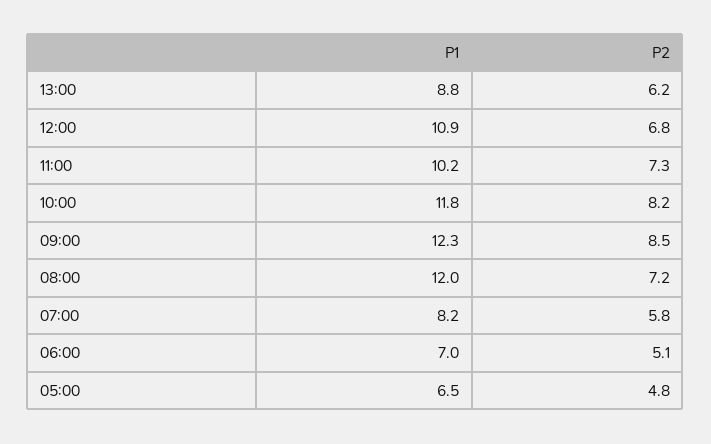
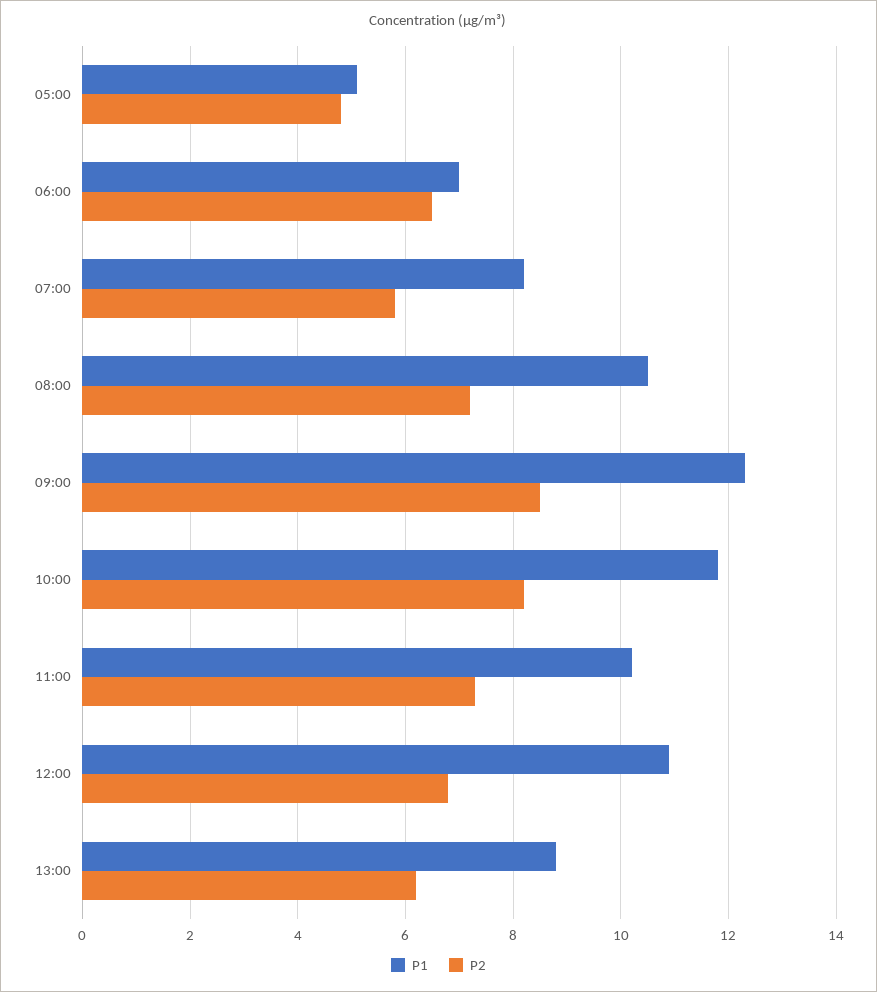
  {
    "P1": {
      "13:00": 8.8,
      "12:00": 10.9,
      "11:00": 10.2,
      "10:00": 11.8,
      "09:00": 12.3,
-     "08:00": 12,
+     "08:00": 10.5,
      "07:00": 8.2,
      "06:00": 7,
-     "05:00": 6.5
+     "05:00": 5
    },
    "P2": {
      "13:00": 6.2,
      "12:00": 6.8,
      "11:00": 7.3,
      "10:00": 8.2,
      "09:00": 8.5,
      "08:00": 7.2,
      "07:00": 5.8,
-     "06:00": 5.1,
+     "06:00": 6.5,
      "05:00": 4.8
    }
  }

